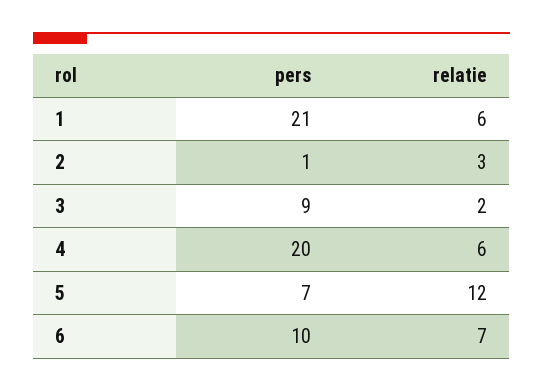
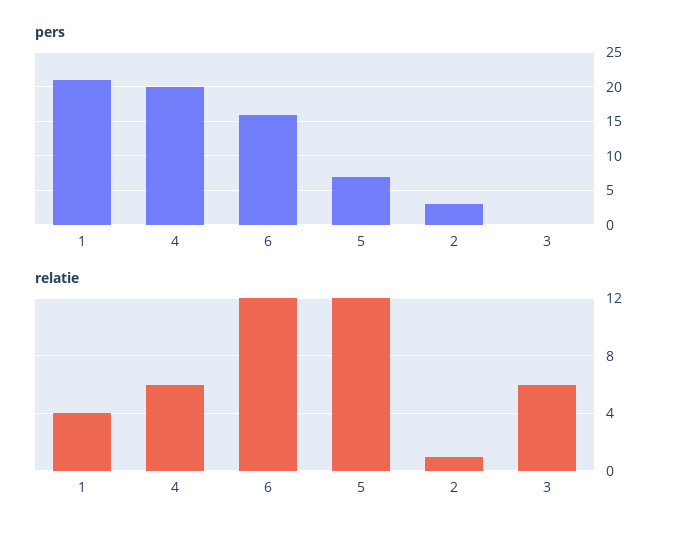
  {
    "pers": {
      "1": 21,
-     "2": 1,
+     "2": 3,
-     "3": 9,
+     "3": 0,
      "4": 20,
      "5": 7,
-     "6": 10
+     "6": 16
    },
    "relatie": {
-     "1": 6,
+     "1": 4,
-     "2": 3,
+     "2": 1,
-     "3": 2,
+     "3": 6,
      "4": 6,
      "5": 12,
-     "6": 7
+     "6": 12
    }
  }

